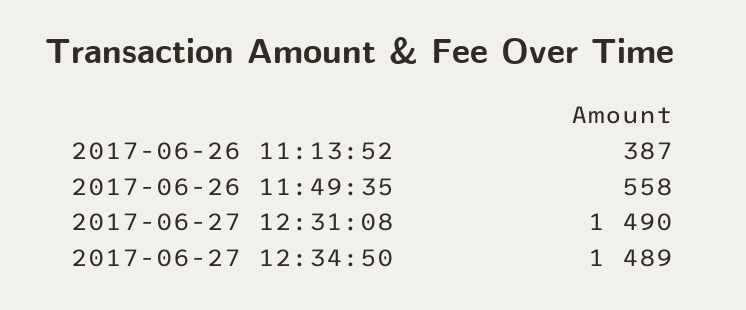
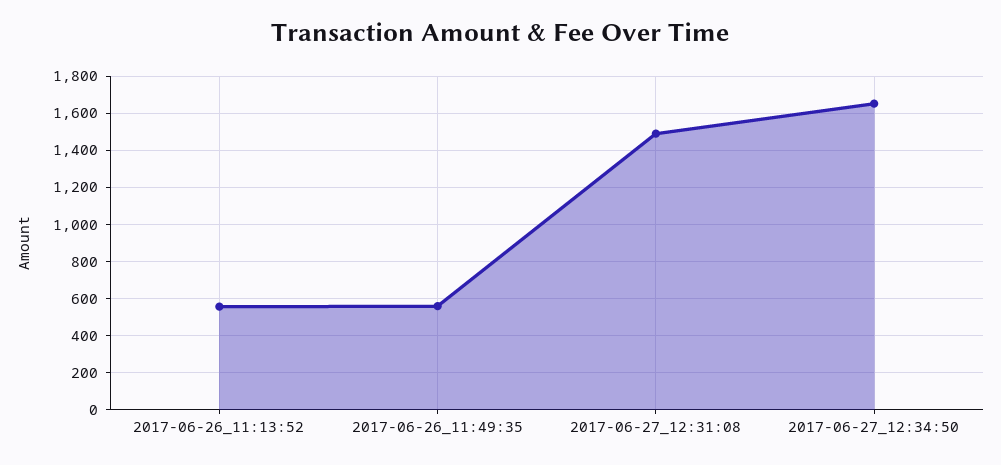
  {
-   "2017-06-26 11:13:52": 387,
+   "2017-06-26 11:13:52": 550,
    "2017-06-26 11:49:35": 558,
    "2017-06-27 12:31:08": 1490,
-   "2017-06-27 12:34:50": 1489
+   "2017-06-27 12:34:50": 1650
  }

